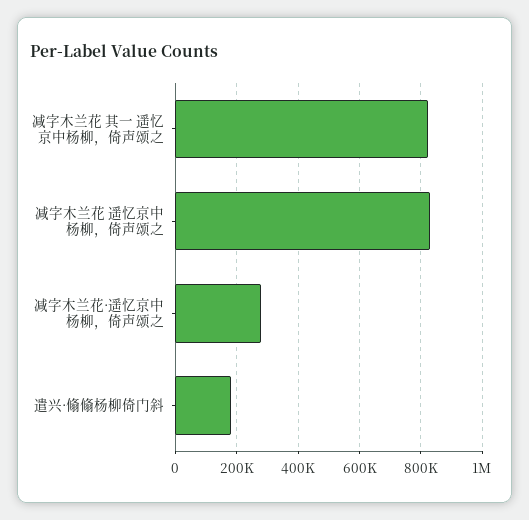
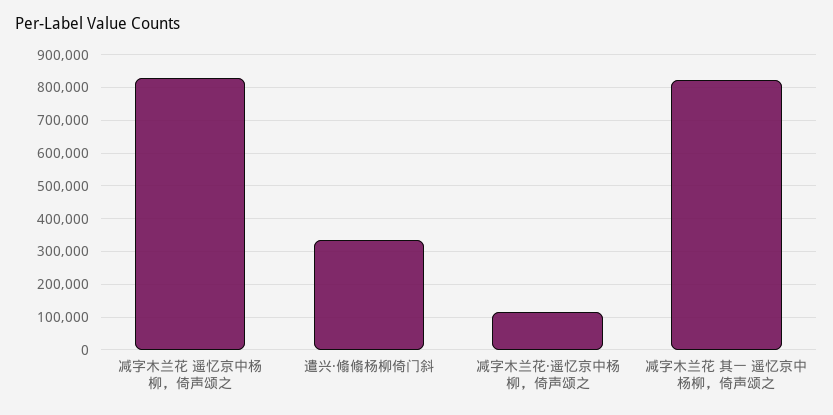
  {
    "减字木兰花 其一 遥忆京中杨柳，倚声颂之": 820000,
    "减字木兰花 遥忆京中杨柳，倚声颂之": 820000,
-   "减字木兰花·遥忆京中杨柳，倚声颂之": 280000,
+   "减字木兰花·遥忆京中杨柳，倚声颂之": 120000,
-   "遣兴·翛翛杨柳倚门斜": 180000
+   "遣兴·翛翛杨柳倚门斜": 340000
  }

